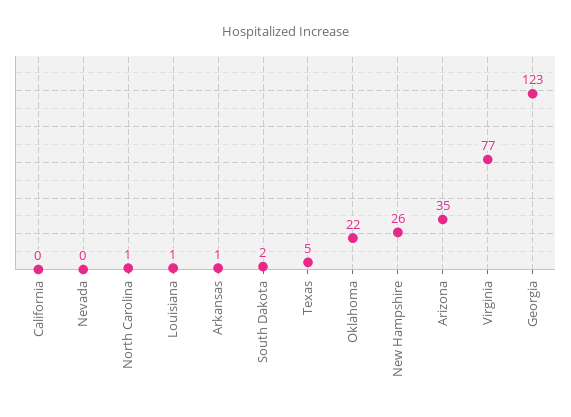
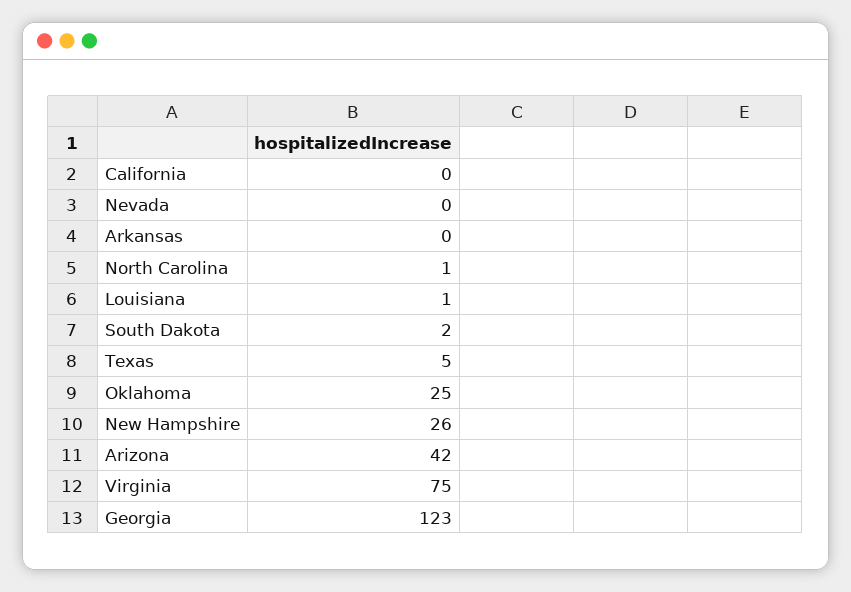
  {
    "California": 0,
    "Nevada": 0,
    "North Carolina": 1,
    "Louisiana": 1,
-   "Arkansas": 1,
+   "Arkansas": 0,
    "South Dakota": 2,
    "Texas": 5,
-   "Oklahoma": 22,
+   "Oklahoma": 25,
    "New Hampshire": 26,
-   "Arizona": 35,
+   "Arizona": 42,
-   "Virginia": 77,
+   "Virginia": 75,
    "Georgia": 123
  }

